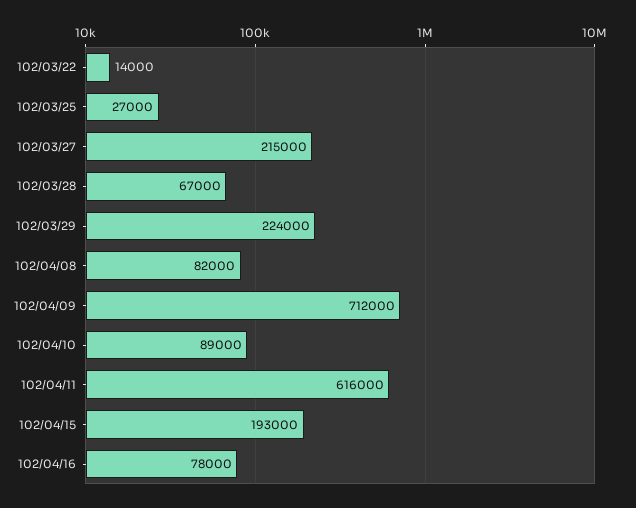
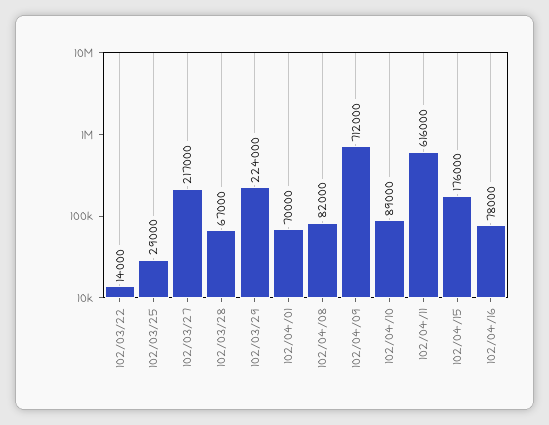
  {
    "102/03/22": 14000,
-   "102/03/25": 27000,
+   "102/03/25": 29000,
-   "102/03/27": 215000,
+   "102/03/27": 217000,
    "102/03/28": 67000,
    "102/03/29": 224000,
    "102/04/08": 82000,
    "102/04/09": 712000,
    "102/04/10": 89000,
    "102/04/11": 616000,
-   "102/04/15": 193000,
+   "102/04/15": 176000,
-   "102/04/16": 78000
+   "102/04/16": 78000,
+   "102/04/01": 70000
  }

